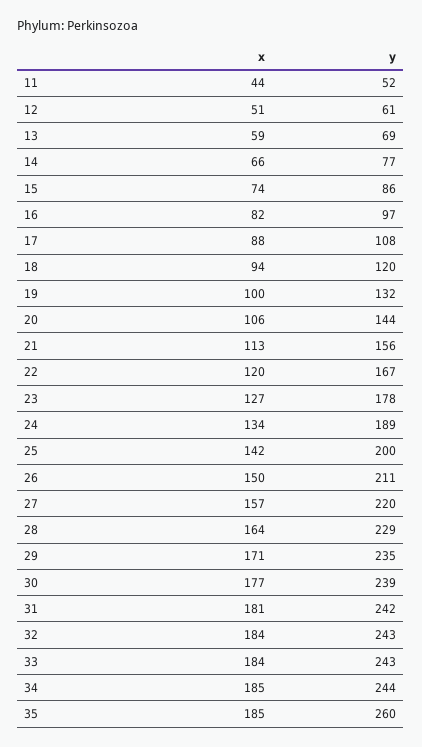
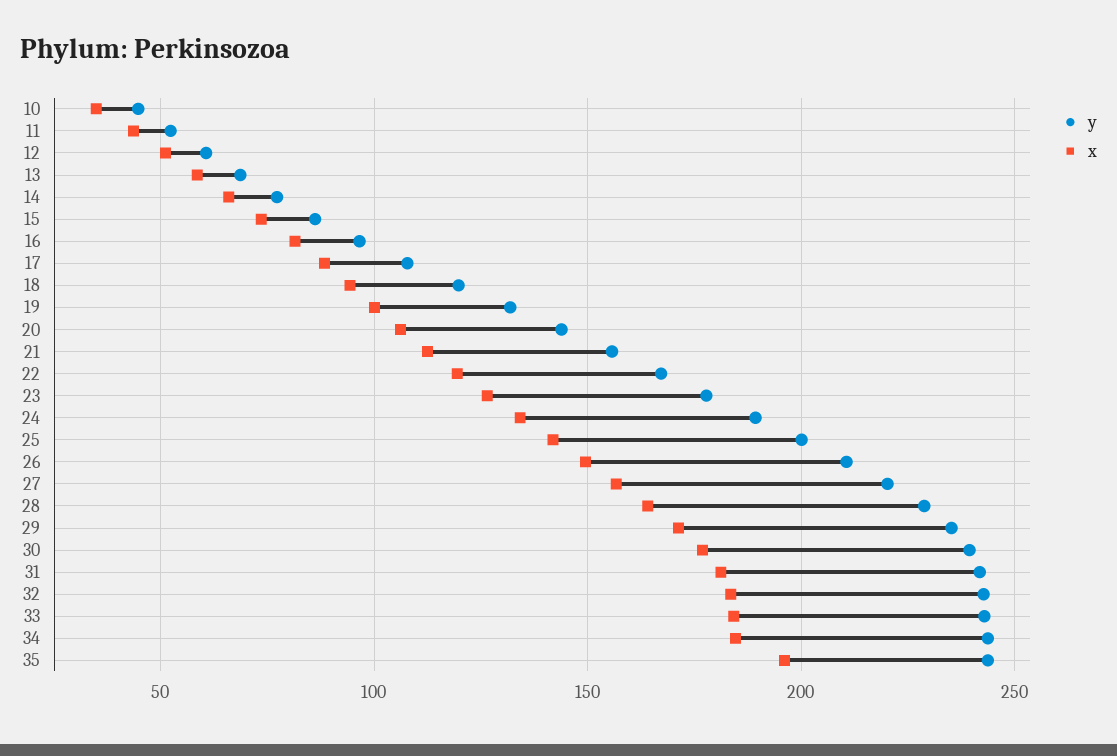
  {
    "x": {
      "11": 44,
      "12": 51,
      "13": 59,
      "14": 66,
      "15": 74,
      "16": 82,
      "17": 88,
      "18": 94,
      "19": 100,
      "20": 106,
      "21": 113,
      "22": 120,
      "23": 127,
      "24": 134,
      "25": 142,
      "26": 150,
      "27": 157,
      "28": 164,
      "29": 171,
      "30": 177,
      "31": 181,
      "32": 184,
      "33": 184,
      "34": 185,
-     "35": 185
+     "35": 195,
+     "10": 35
    },
    "y": {
      "11": 52,
      "12": 61,
      "13": 69,
      "14": 77,
      "15": 86,
      "16": 97,
      "17": 108,
      "18": 120,
      "19": 132,
      "20": 144,
      "21": 156,
      "22": 167,
      "23": 178,
      "24": 189,
      "25": 200,
      "26": 211,
      "27": 220,
      "28": 229,
      "29": 235,
      "30": 239,
      "31": 242,
      "32": 243,
      "33": 243,
      "34": 244,
-     "35": 260
+     "35": 245,
+     "10": 45
    }
  }

